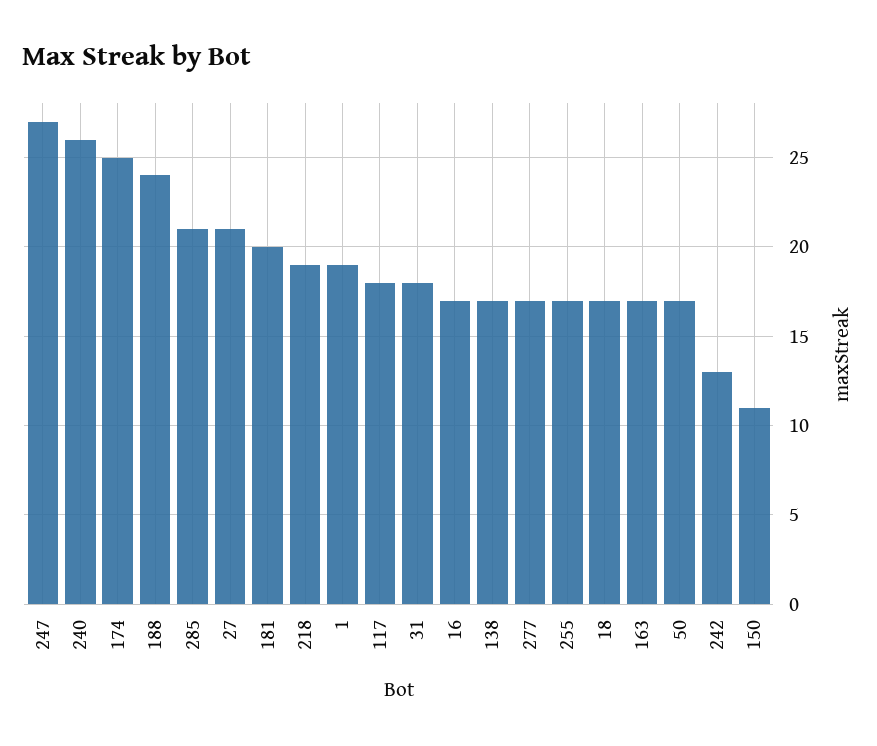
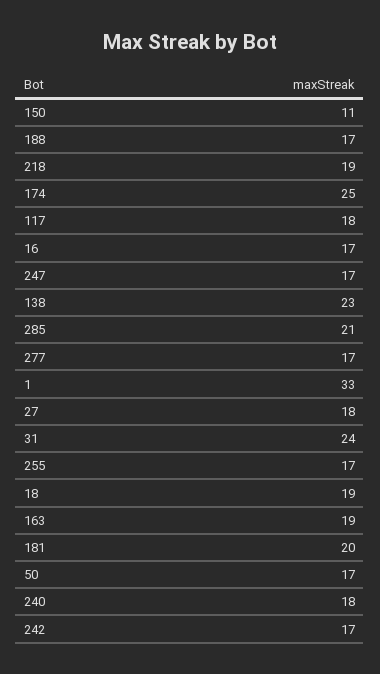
  {
-   "247": 27,
+   "247": 17,
-   "240": 26,
+   "240": 18,
    "174": 25,
-   "188": 24,
+   "188": 17,
    "285": 21,
-   "27": 21,
+   "27": 18,
    "181": 20,
    "218": 19,
-   "1": 19,
+   "1": 33,
    "117": 18,
-   "31": 18,
+   "31": 24,
    "16": 17,
-   "138": 17,
+   "138": 23,
    "277": 17,
    "255": 17,
-   "18": 17,
+   "18": 19,
-   "163": 17,
+   "163": 19,
    "50": 17,
-   "242": 13,
+   "242": 17,
    "150": 11
  }

